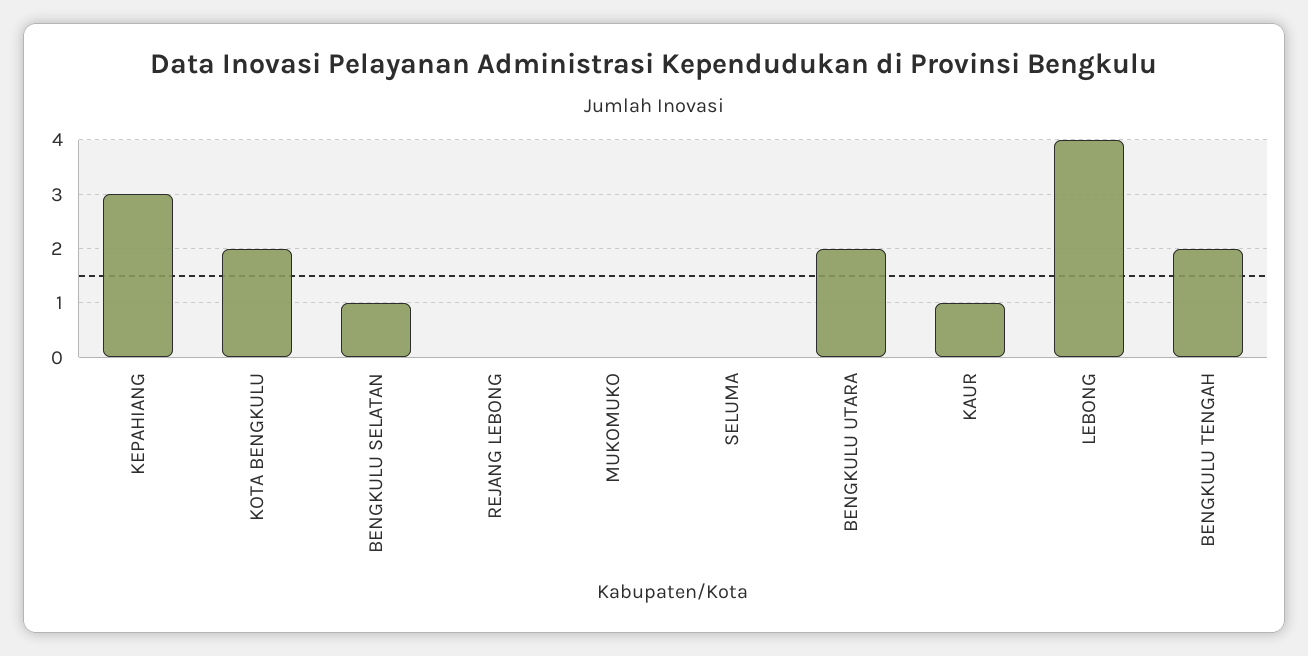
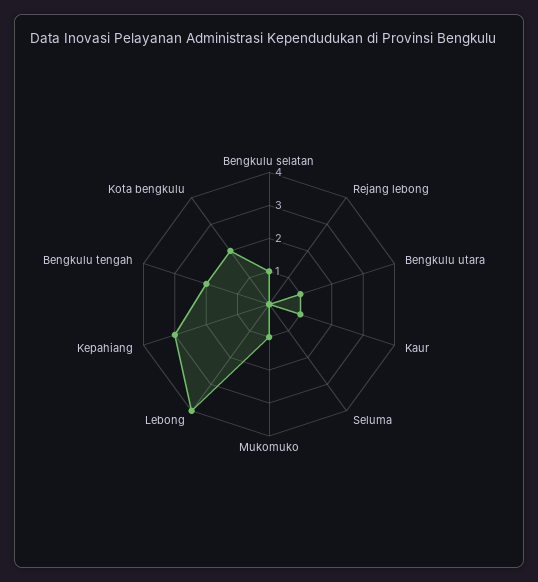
  {
    "KEPAHIANG": 3,
    "KOTA BENGKULU": 2,
    "BENGKULU SELATAN": 1,
    "REJANG LEBONG": 0,
-   "MUKOMUKO": 0,
+   "MUKOMUKO": 1,
    "SELUMA": 0,
-   "BENGKULU UTARA": 2,
+   "BENGKULU UTARA": 1,
    "KAUR": 1,
    "LEBONG": 4,
    "BENGKULU TENGAH": 2
  }

